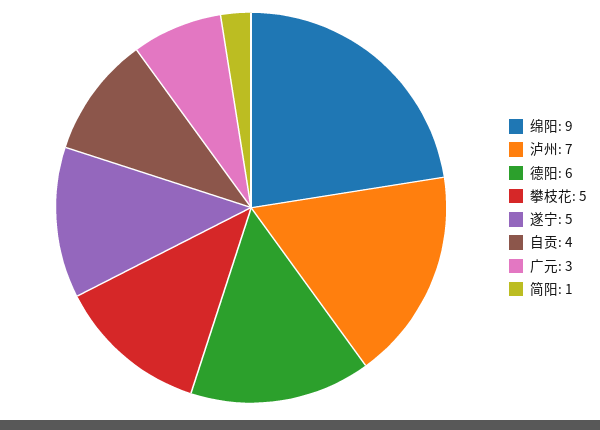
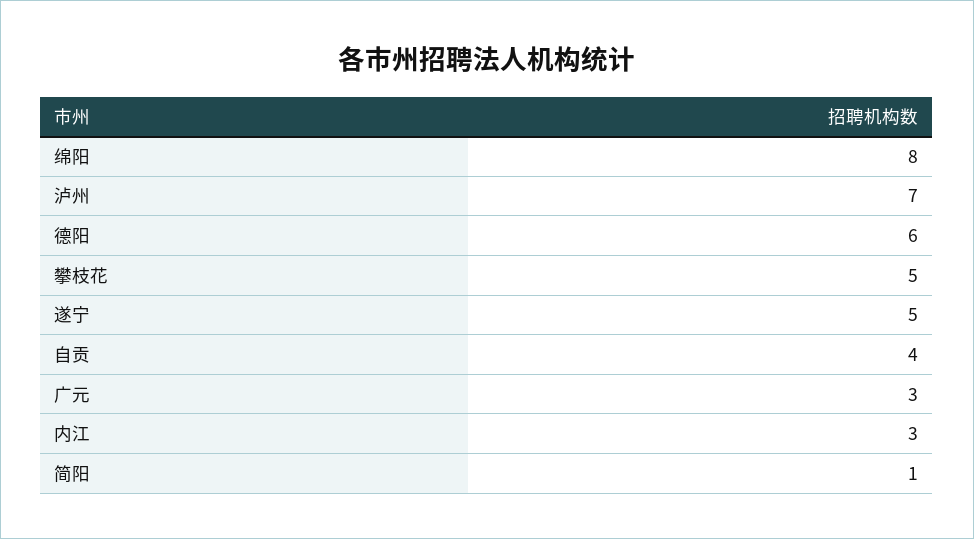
  {
-   "绵阳": 9,
+   "绵阳": 8,
    "泸州": 7,
    "德阳": 6,
    "攀枝花": 5,
    "遂宁": 5,
    "自贡": 4,
    "广元": 3,
-   "简阳": 1
+   "简阳": 1,
+   "内江": 3
  }

